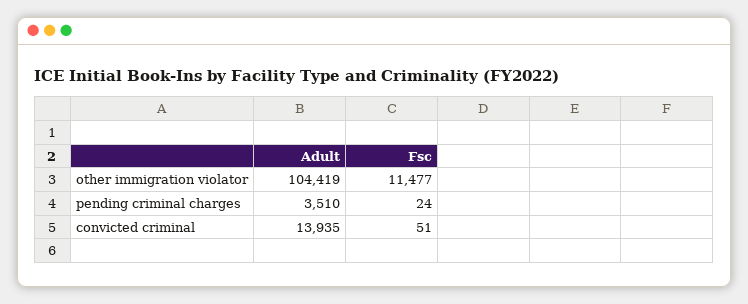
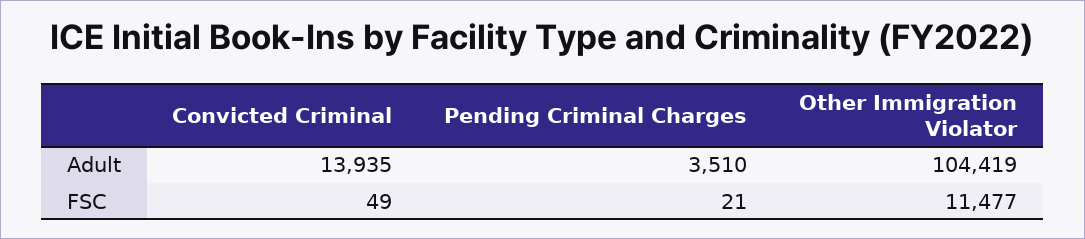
  {
    "Adult": {
      "other immigration violator": 104419,
      "pending criminal charges": 3510,
      "convicted criminal": 13935
    },
    "Fsc": {
      "other immigration violator": 11477,
-     "pending criminal charges": 24,
+     "pending criminal charges": 21,
-     "convicted criminal": 51
+     "convicted criminal": 49
    }
  }

